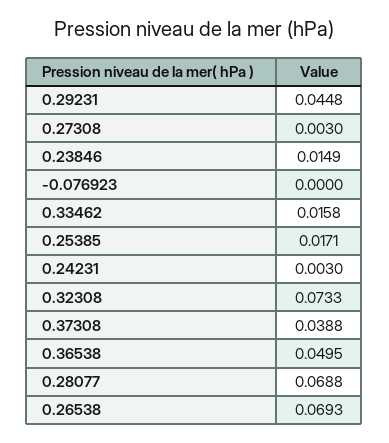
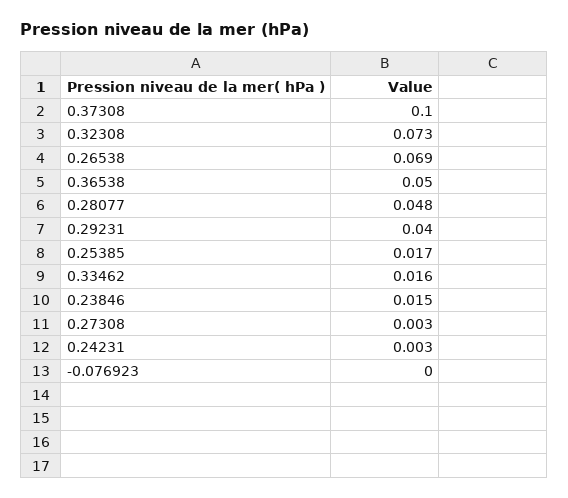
  {
-   "0.29231": 0.0448,
+   "0.29231": 0.04,
    "0.27308": 0.003,
    "0.23846": 0.0149,
    "-0.076923": 0,
    "0.33462": 0.0158,
    "0.25385": 0.0171,
    "0.24231": 0.003,
    "0.32308": 0.0733,
-   "0.37308": 0.0388,
+   "0.37308": 0.1,
    "0.36538": 0.0495,
-   "0.28077": 0.0688,
+   "0.28077": 0.048,
    "0.26538": 0.0693
  }

